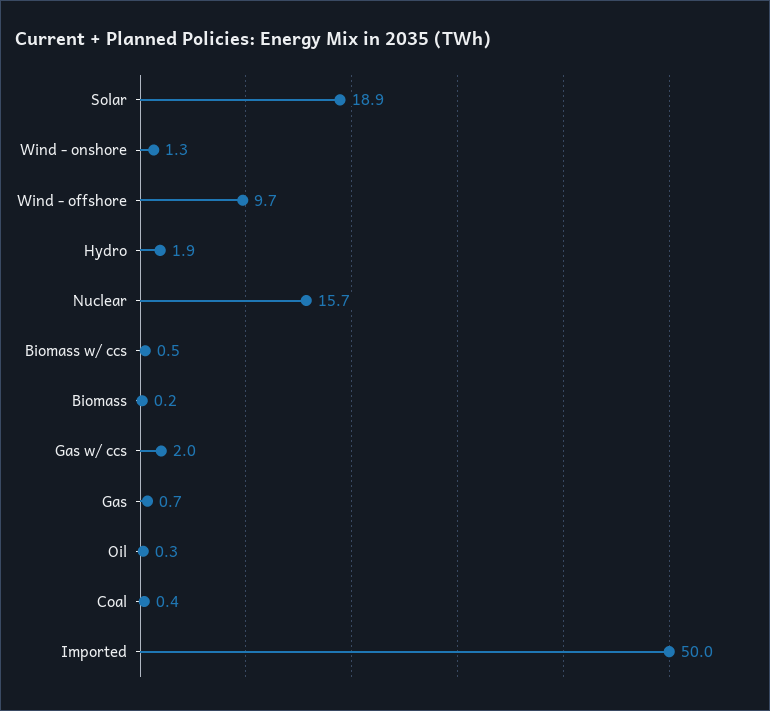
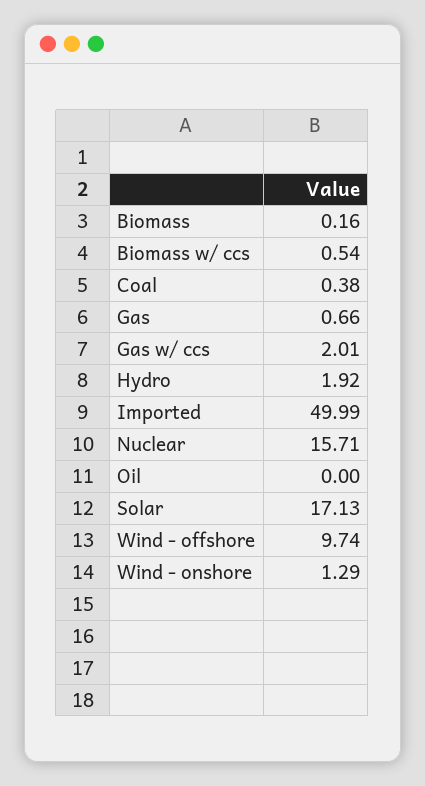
  {
-   "Solar": 18.9,
+   "Solar": 17.13,
    "Wind - onshore": 1.29,
    "Wind - offshore": 9.74,
    "Hydro": 1.92,
    "Nuclear": 15.71,
    "Biomass w/ ccs": 0.54,
    "Biomass": 0.16,
    "Gas w/ ccs": 2.01,
    "Gas": 0.66,
-   "Oil": 0.3,
+   "Oil": 0,
    "Coal": 0.38,
    "Imported": 49.99
  }

